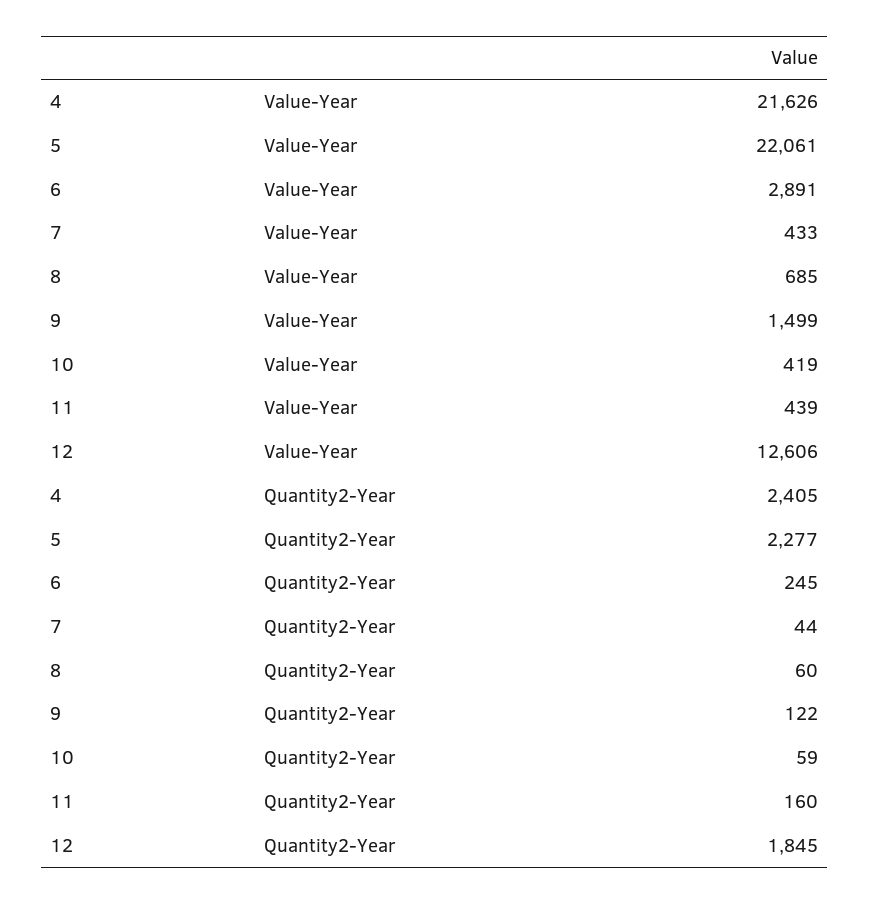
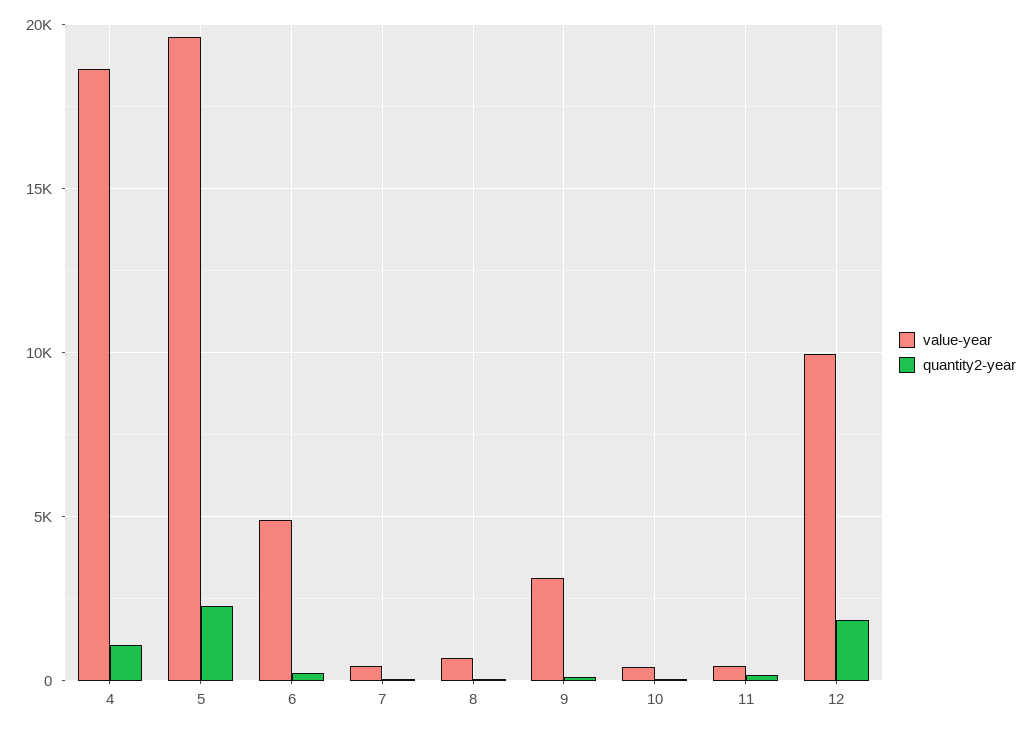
  {
    "Value-Year": {
-     "4": 21626,
+     "4": 18500,
-     "5": 22061,
+     "5": 19500,
-     "6": 2891,
+     "6": 5000,
      "7": 433,
      "8": 685,
-     "9": 1499,
+     "9": 3000,
      "10": 419,
      "11": 439,
-     "12": 12606
+     "12": 10000
    },
    "Quantity2-Year": {
-     "4": 2405,
+     "4": 1000,
      "5": 2277,
      "6": 245,
      "7": 44,
      "8": 60,
      "9": 122,
      "10": 59,
      "11": 160,
      "12": 1845
    }
  }

